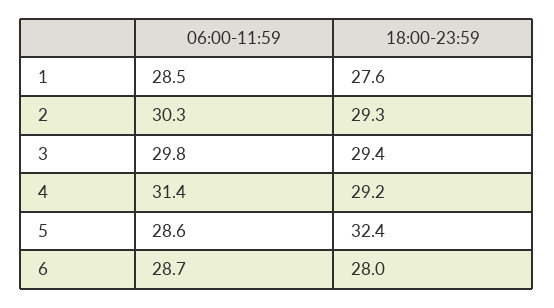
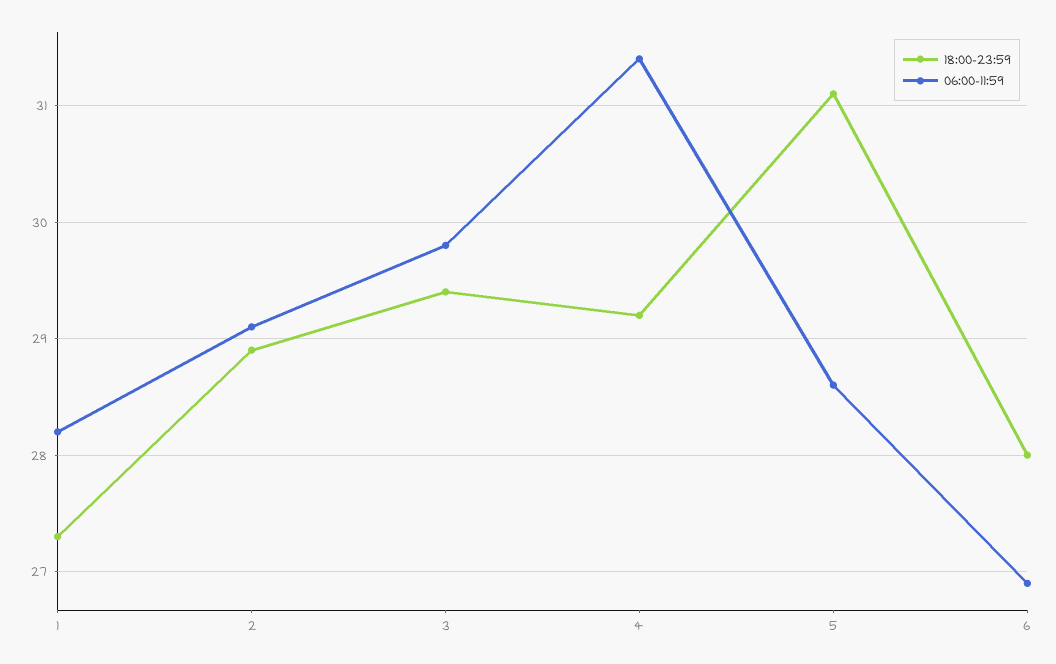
  {
    "06:00-11:59": {
-     "1": 28.5,
+     "1": 28.2,
-     "2": 30.3,
+     "2": 29.1,
      "3": 29.8,
      "4": 31.4,
      "5": 28.6,
-     "6": 28.7
+     "6": 26.9
    },
    "18:00-23:59": {
-     "1": 27.6,
+     "1": 27.3,
-     "2": 29.3,
+     "2": 28.9,
      "3": 29.4,
      "4": 29.2,
-     "5": 32.4,
+     "5": 31.1,
      "6": 28
    }
  }

